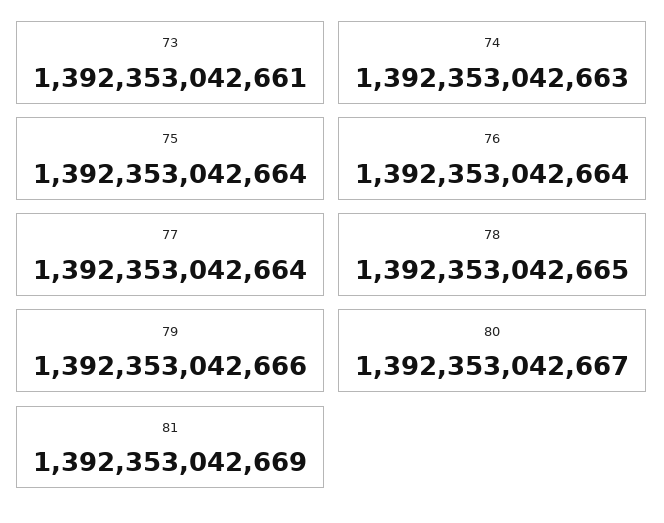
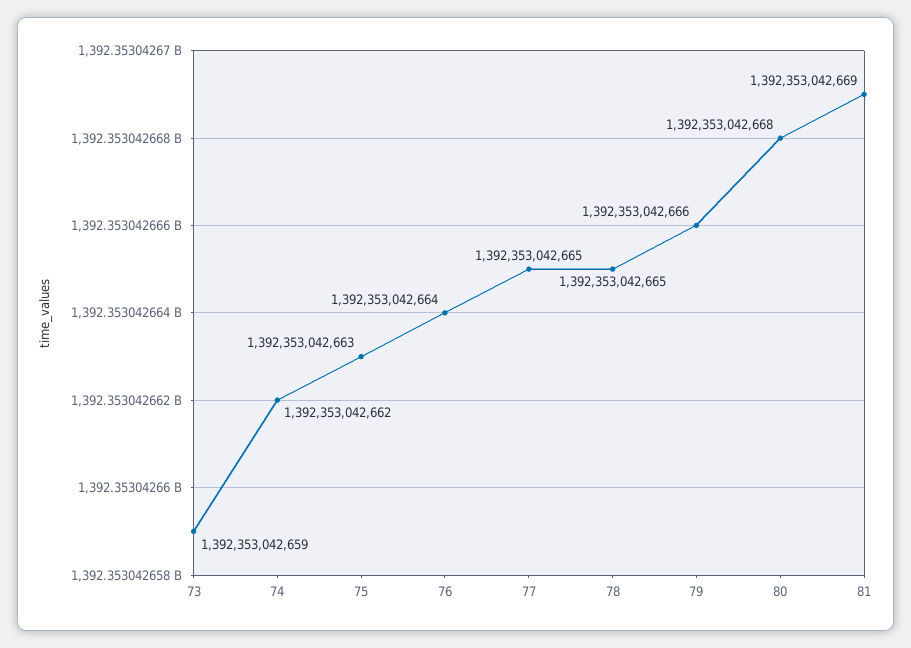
  {
-   "73": 1392353042661,
+   "73": 1392353042659,
-   "74": 1392353042663,
+   "74": 1392353042662,
-   "75": 1392353042664,
+   "75": 1392353042663,
    "76": 1392353042664,
-   "77": 1392353042664,
+   "77": 1392353042665,
    "78": 1392353042665,
    "79": 1392353042666,
-   "80": 1392353042667,
+   "80": 1392353042668,
    "81": 1392353042669
  }

